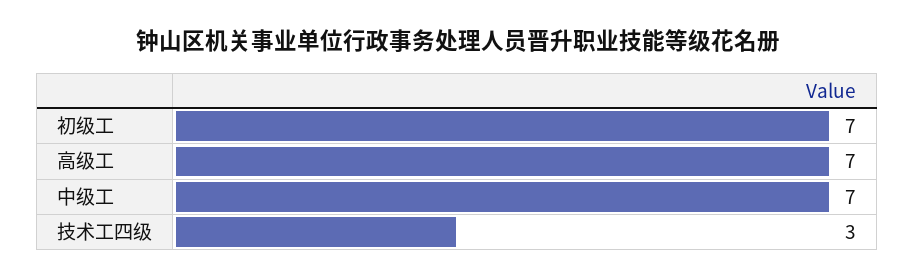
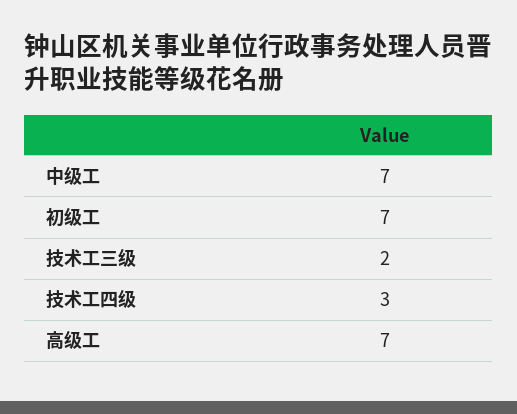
  {
    "初级工": 7,
    "高级工": 7,
    "中级工": 7,
-   "技术工四级": 3
+   "技术工四级": 3,
+   "技术工三级": 2
  }

